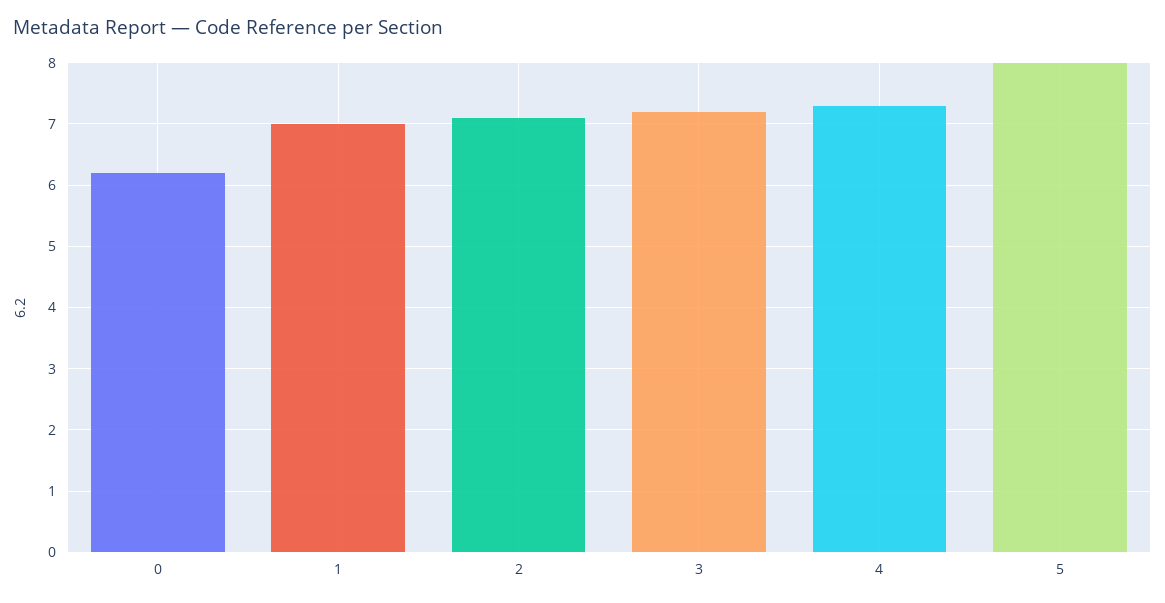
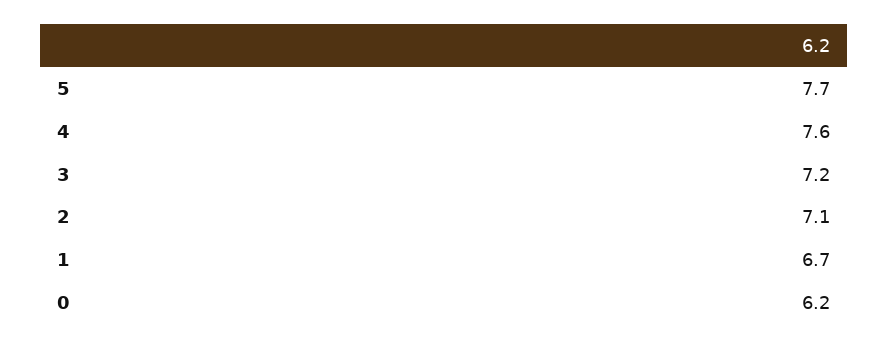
  {
    "0": 6.2,
-   "1": 7,
+   "1": 6.7,
    "2": 7.1,
    "3": 7.2,
-   "4": 7.3,
+   "4": 7.6,
-   "5": 8
+   "5": 7.7
  }

